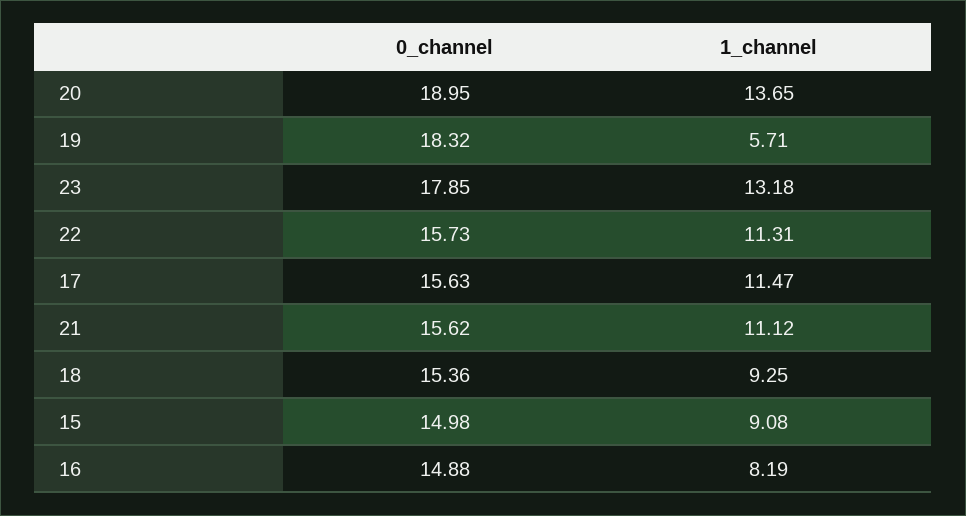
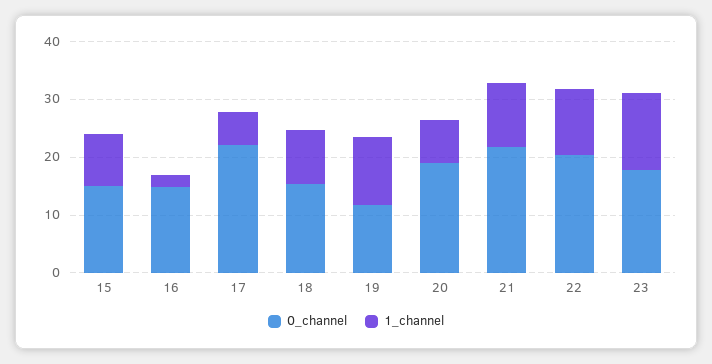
  {
    "0_channel": {
      "20": 18.95,
-     "19": 18.32,
+     "19": 12,
      "23": 17.85,
-     "22": 15.73,
+     "22": 20,
-     "17": 15.63,
+     "17": 22,
-     "21": 15.62,
+     "21": 22,
      "18": 15.36,
      "15": 14.98,
      "16": 14.88
    },
    "1_channel": {
-     "20": 13.65,
+     "20": 8,
-     "19": 5.71,
+     "19": 12,
      "23": 13.18,
      "22": 11.31,
-     "17": 11.47,
+     "17": 6,
      "21": 11.12,
      "18": 9.25,
      "15": 9.08,
-     "16": 8.19
+     "16": 2
    }
  }

